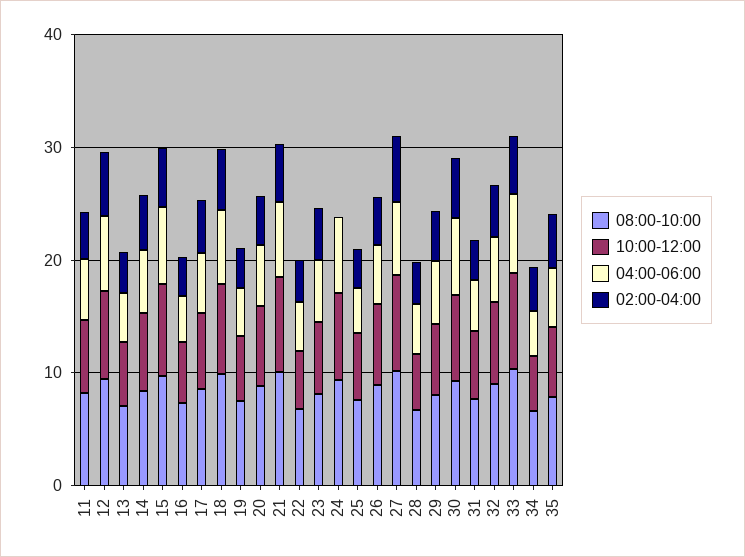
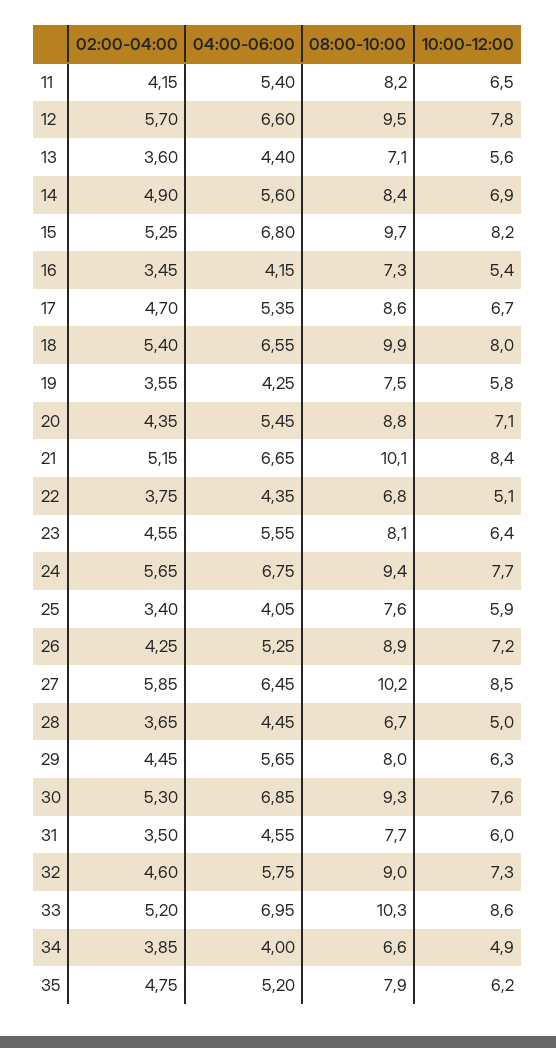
  {
    "08:00-10:00": {
      "11": 8.2,
      "12": 9.5,
      "13": 7.1,
      "14": 8.4,
      "15": 9.7,
      "16": 7.3,
      "17": 8.6,
      "18": 9.9,
      "19": 7.5,
      "20": 8.8,
      "21": 10.1,
      "22": 6.8,
      "23": 8.1,
      "24": 9.4,
      "25": 7.6,
      "26": 8.9,
      "27": 10.2,
      "28": 6.7,
      "29": 8,
      "30": 9.3,
      "31": 7.7,
      "32": 9,
      "33": 10.3,
      "34": 6.6,
      "35": 7.9
    },
    "10:00-12:00": {
      "11": 6.5,
      "12": 7.8,
      "13": 5.6,
      "14": 6.9,
      "15": 8.2,
      "16": 5.4,
      "17": 6.7,
      "18": 8,
      "19": 5.8,
      "20": 7.1,
      "21": 8.4,
      "22": 5.1,
      "23": 6.4,
      "24": 7.7,
      "25": 5.9,
      "26": 7.2,
      "27": 8.5,
      "28": 5,
      "29": 6.3,
      "30": 7.6,
      "31": 6,
      "32": 7.3,
      "33": 8.6,
      "34": 4.9,
      "35": 6.2
    },
    "04:00-06:00": {
      "11": 5.4,
      "12": 6.6,
      "13": 4.4,
      "14": 5.6,
      "15": 6.8,
      "16": 4.15,
      "17": 5.35,
      "18": 6.55,
      "19": 4.25,
      "20": 5.45,
      "21": 6.65,
      "22": 4.35,
      "23": 5.55,
      "24": 6.75,
      "25": 4.05,
      "26": 5.25,
      "27": 6.45,
      "28": 4.45,
      "29": 5.65,
      "30": 6.85,
      "31": 4.55,
      "32": 5.75,
      "33": 6.95,
      "34": 4,
      "35": 5.2
    },
    "02:00-04:00": {
      "11": 4.15,
      "12": 5.7,
      "13": 3.6,
      "14": 4.9,
      "15": 5.25,
      "16": 3.45,
      "17": 4.7,
      "18": 5.4,
      "19": 3.55,
      "20": 4.35,
      "21": 5.15,
      "22": 3.75,
      "23": 4.55,
-     "24": 0,
+     "24": 5.65,
      "25": 3.4,
      "26": 4.25,
      "27": 5.85,
      "28": 3.65,
      "29": 4.45,
      "30": 5.3,
      "31": 3.5,
      "32": 4.6,
      "33": 5.2,
      "34": 3.85,
      "35": 4.75
    }
  }

